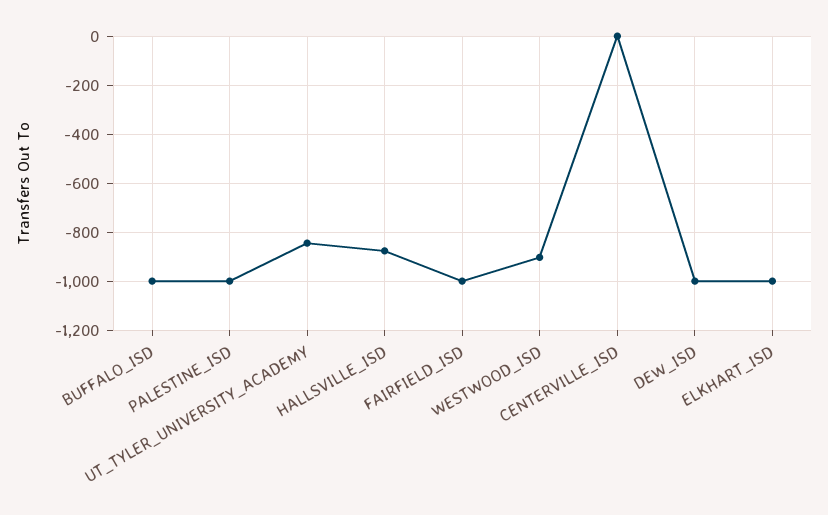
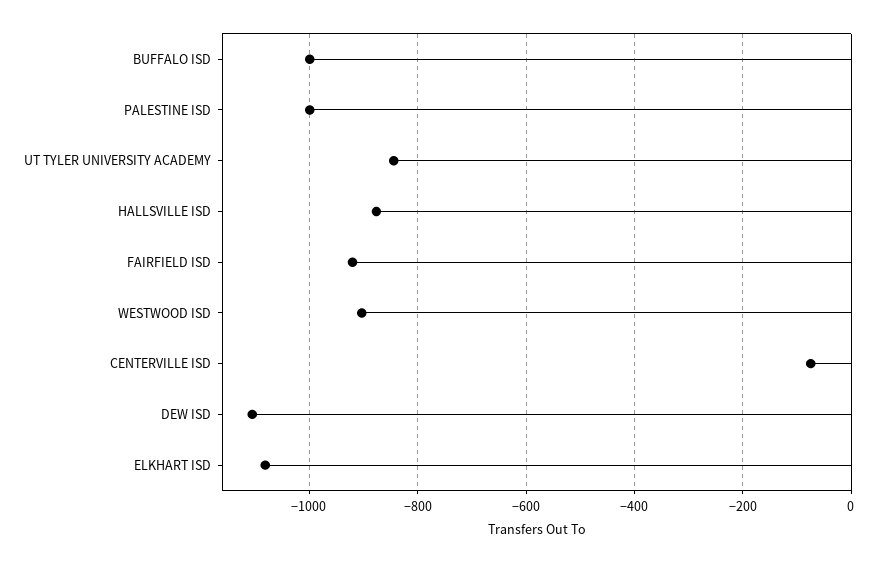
  {
    "BUFFALO_ISD": -1000,
    "PALESTINE_ISD": -1000,
    "UT_TYLER_UNIVERSITY_ACADEMY": -840,
    "HALLSVILLE_ISD": -880,
-   "FAIRFIELD_ISD": -1000,
+   "FAIRFIELD_ISD": -920,
    "WESTWOOD_ISD": -900,
-   "CENTERVILLE_ISD": 0,
+   "CENTERVILLE_ISD": -80,
-   "DEW_ISD": -1000,
+   "DEW_ISD": -1100,
-   "ELKHART_ISD": -1000
+   "ELKHART_ISD": -1080
  }

